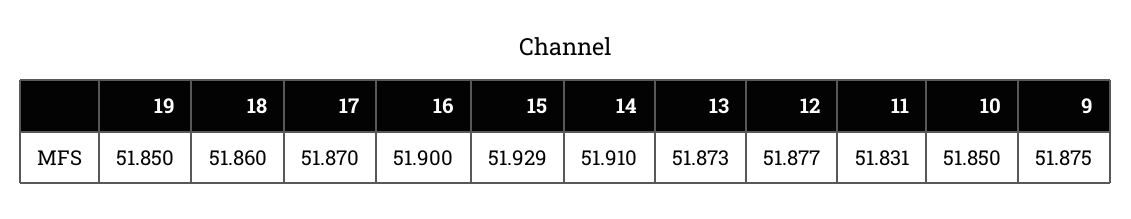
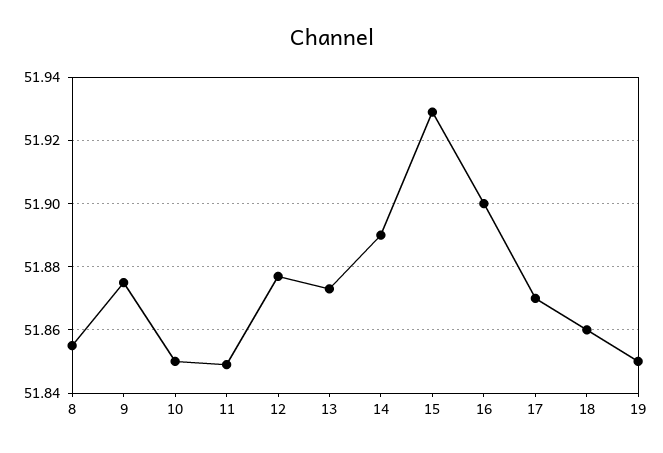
  {
    "19": 51.85,
    "18": 51.86,
    "17": 51.87,
    "16": 51.9,
    "15": 51.929,
-   "14": 51.91,
+   "14": 51.89,
    "13": 51.873,
    "12": 51.877,
-   "11": 51.831,
+   "11": 51.85,
    "10": 51.85,
-   "9": 51.875
+   "9": 51.875,
+   "8": 51.855
  }

